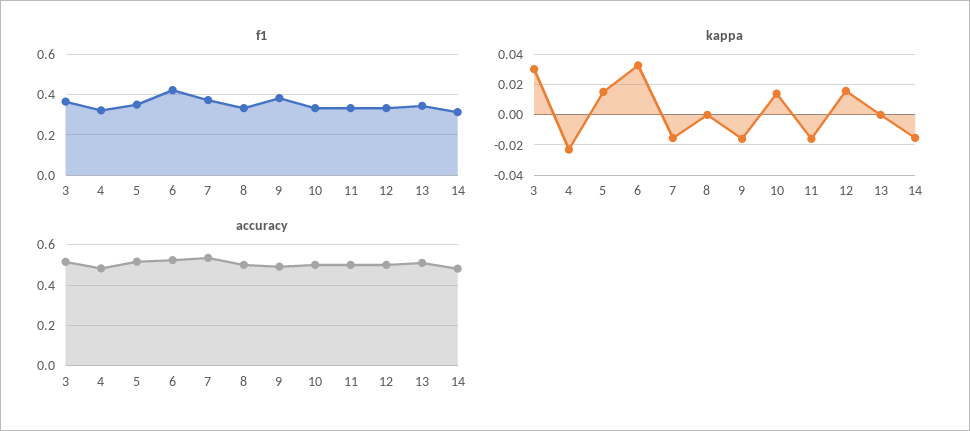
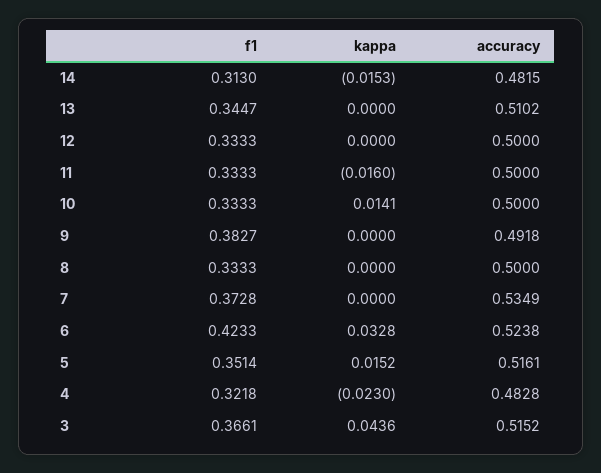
  {
    "f1": {
      "3": 0.3661,
      "4": 0.3218,
      "5": 0.3514,
      "6": 0.4233,
      "7": 0.3728,
      "8": 0.3333,
      "9": 0.3827,
      "10": 0.3333,
      "11": 0.3333,
      "12": 0.3333,
      "13": 0.3447,
      "14": 0.313
    },
    "kappa": {
-     "3": 0.03,
+     "3": 0.0436,
      "4": -0.023,
      "5": 0.0152,
      "6": 0.0328,
-     "7": -0.015,
+     "7": 0,
      "8": 0,
-     "9": -0.015,
+     "9": 0,
      "10": 0.0141,
      "11": -0.016,
-     "12": 0.015,
+     "12": 0,
      "13": 0,
      "14": -0.0153
    },
    "accuracy": {
      "3": 0.5152,
      "4": 0.4828,
      "5": 0.5161,
      "6": 0.5238,
      "7": 0.5349,
      "8": 0.5,
      "9": 0.4918,
      "10": 0.5,
      "11": 0.5,
      "12": 0.5,
      "13": 0.5102,
      "14": 0.4815
    }
  }

